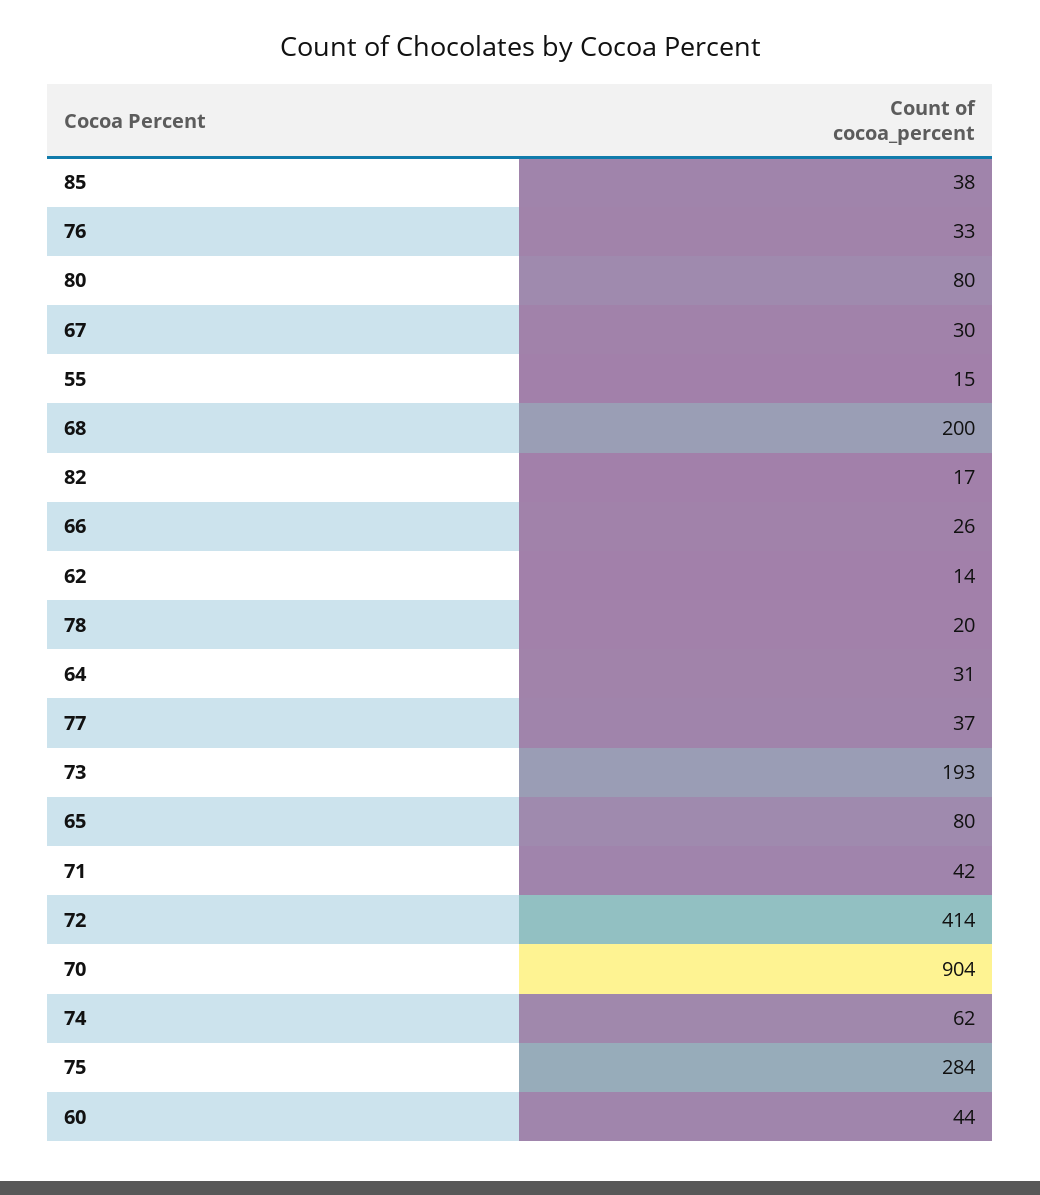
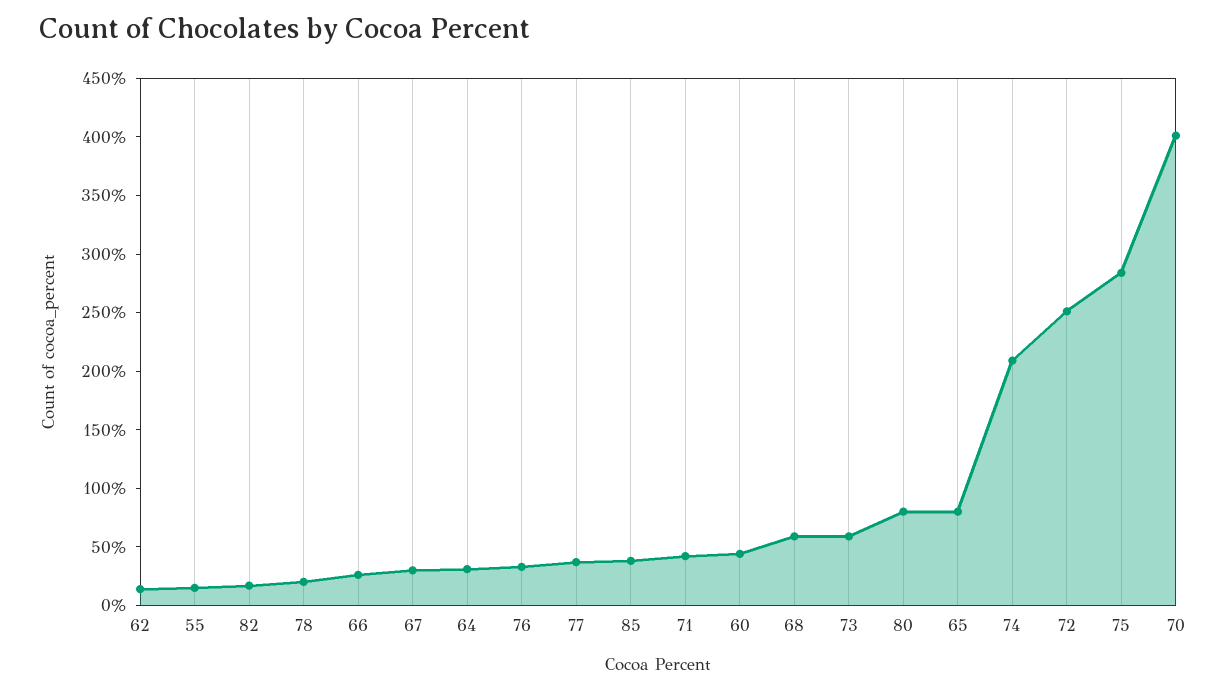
  {
    "85": 38,
    "76": 33,
    "80": 80,
    "67": 30,
    "55": 15,
-   "68": 200,
+   "68": 60,
    "82": 17,
    "66": 26,
    "62": 14,
    "78": 20,
    "64": 31,
    "77": 37,
-   "73": 193,
+   "73": 60,
    "65": 80,
    "71": 42,
-   "72": 414,
+   "72": 250,
-   "70": 904,
+   "70": 400,
-   "74": 62,
+   "74": 210,
    "75": 284,
    "60": 44
  }

